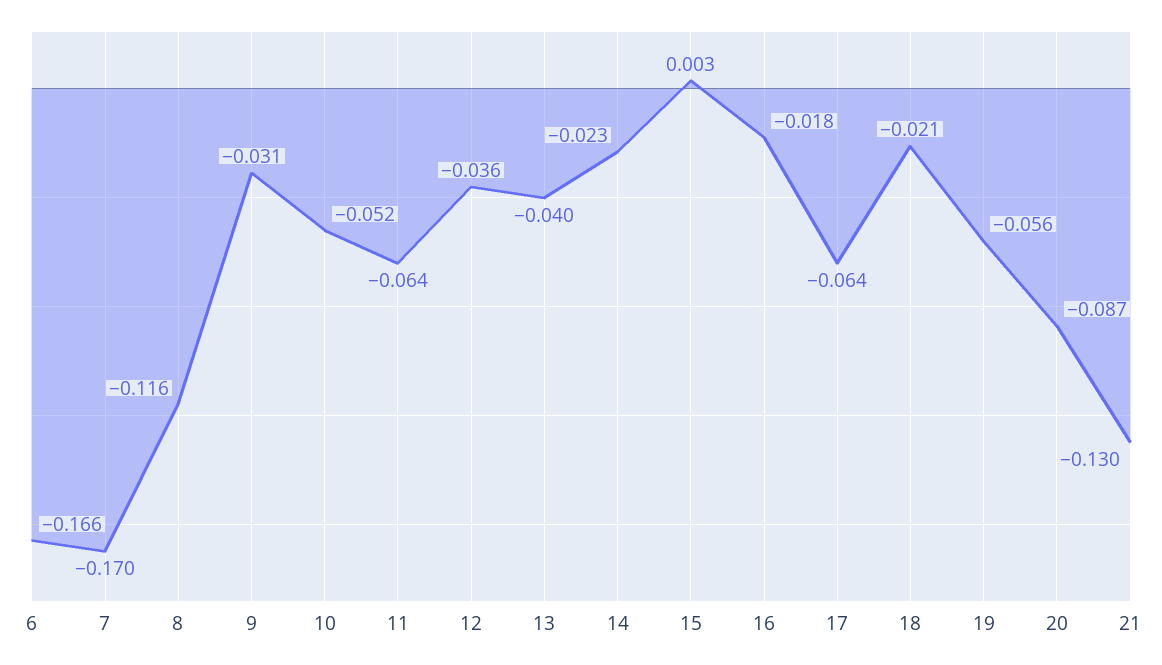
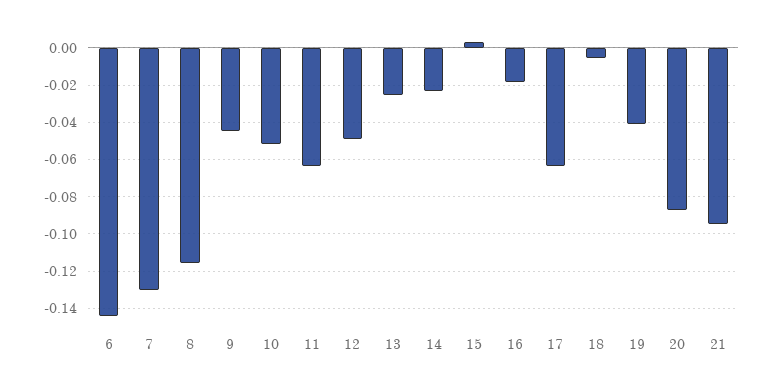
  {
-   "6": -0.166,
+   "6": -0.145,
-   "7": -0.17,
+   "7": -0.13,
    "8": -0.116,
-   "9": -0.031,
+   "9": -0.045,
    "10": -0.052,
    "11": -0.064,
-   "12": -0.036,
+   "12": -0.05,
-   "13": -0.04,
+   "13": -0.025,
    "14": -0.023,
    "15": 0.003,
    "16": -0.018,
    "17": -0.064,
-   "18": -0.021,
+   "18": -0.005,
-   "19": -0.056,
+   "19": -0.04,
    "20": -0.087,
-   "21": -0.13
+   "21": -0.095
  }

